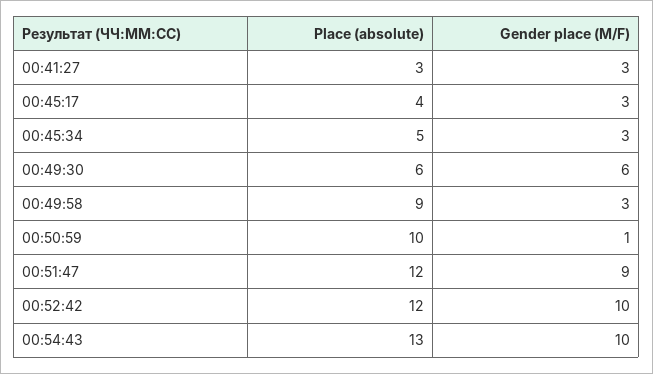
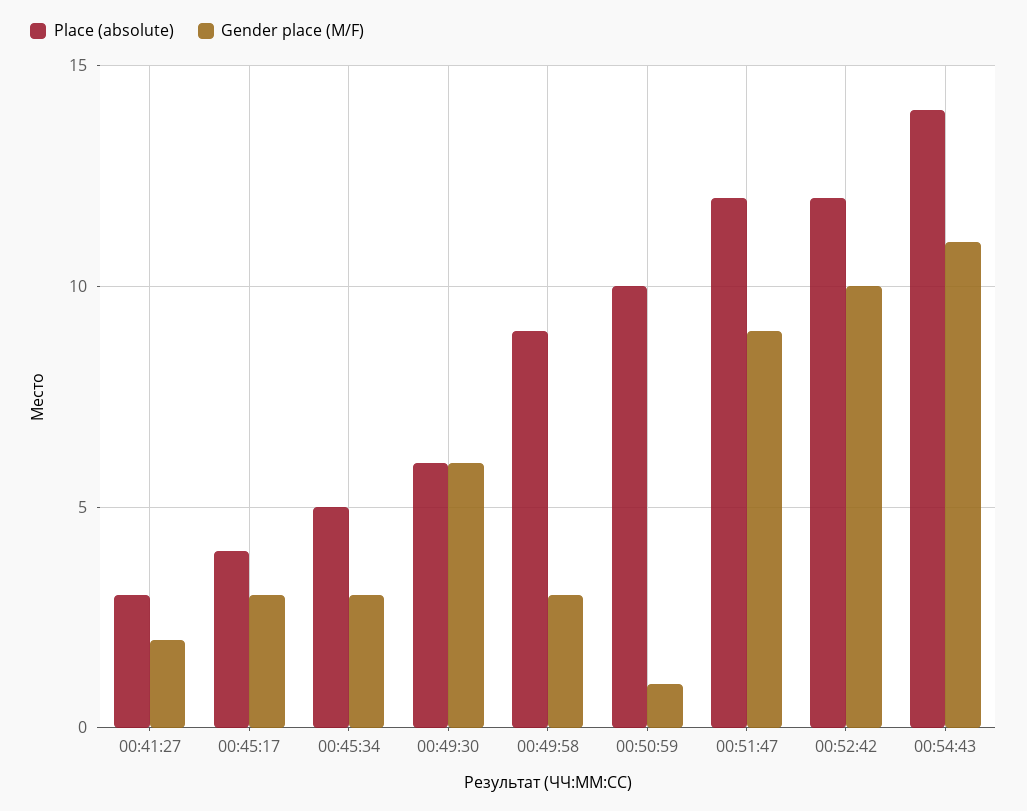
  {
    "Place (absolute)": {
      "00:41:27": 3,
      "00:45:17": 4,
      "00:45:34": 5,
      "00:49:30": 6,
      "00:49:58": 9,
      "00:50:59": 10,
      "00:51:47": 12,
      "00:52:42": 12,
-     "00:54:43": 13
+     "00:54:43": 14
    },
    "Gender place (M/F)": {
-     "00:41:27": 3,
+     "00:41:27": 2,
      "00:45:17": 3,
      "00:45:34": 3,
      "00:49:30": 6,
      "00:49:58": 3,
      "00:50:59": 1,
      "00:51:47": 9,
      "00:52:42": 10,
-     "00:54:43": 10
+     "00:54:43": 11
    }
  }

